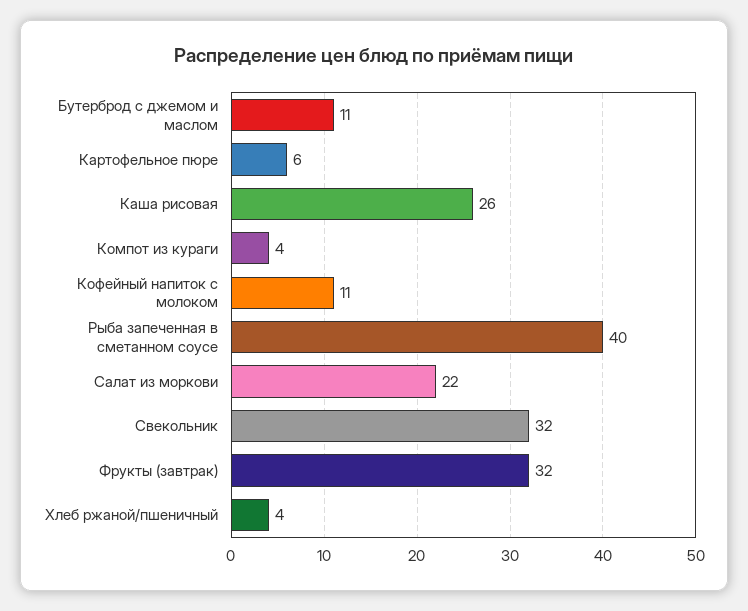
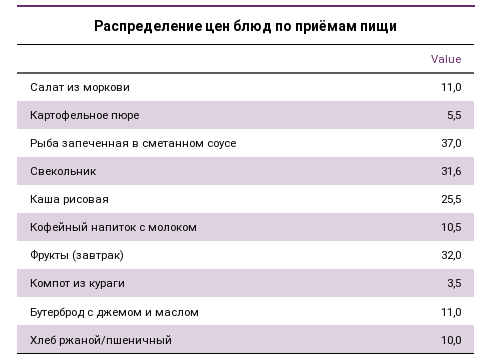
  {
    "Бутерброд с джемом и маслом": 11,
    "Картофельное пюре": 5.5,
    "Каша рисовая": 25.5,
    "Компот из кураги": 3.5,
    "Кофейный напиток с молоком": 10.5,
-   "Рыба запеченная в сметанном соусе": 40,
+   "Рыба запеченная в сметанном соусе": 37,
-   "Салат из моркови": 22,
+   "Салат из моркови": 11,
    "Свекольник": 31.6,
    "Фрукты (завтрак)": 32,
-   "Хлеб ржаной/пшеничный": 4
+   "Хлеб ржаной/пшеничный": 10
  }

